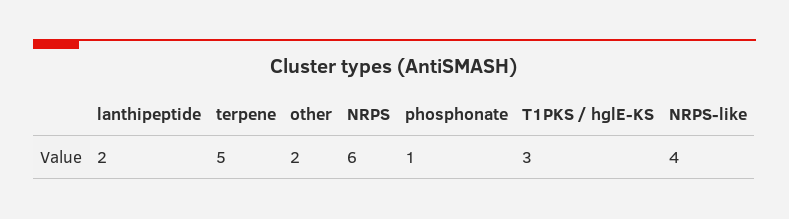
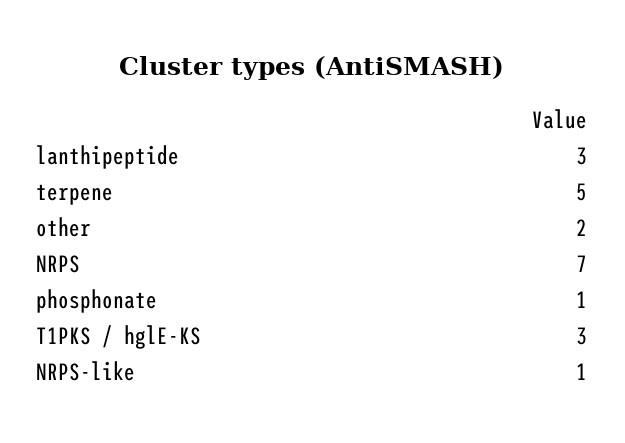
  {
-   "lanthipeptide": 2,
+   "lanthipeptide": 3,
    "terpene": 5,
    "other": 2,
-   "NRPS": 6,
+   "NRPS": 7,
    "phosphonate": 1,
    "T1PKS / hglE-KS": 3,
-   "NRPS-like": 4
+   "NRPS-like": 1
  }

